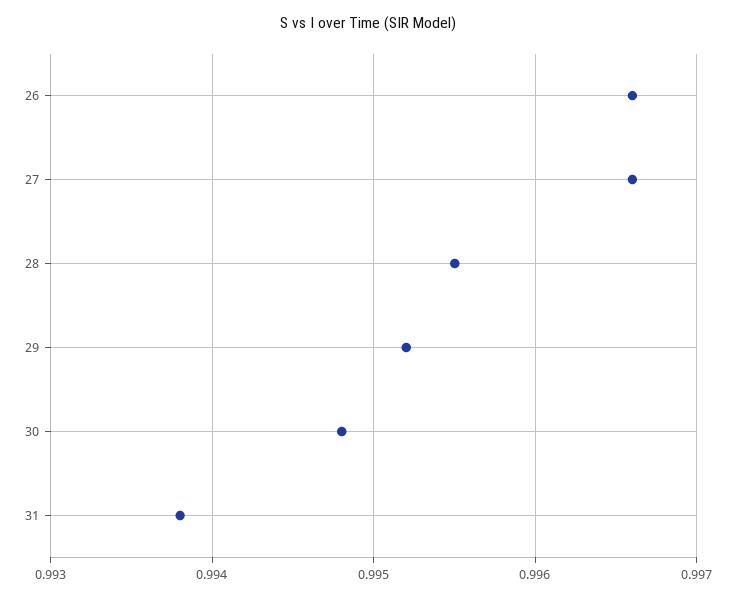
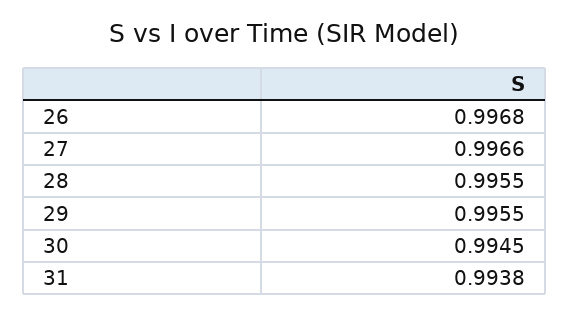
  {
-   "26": 0.9966,
+   "26": 0.9968,
    "27": 0.9966,
    "28": 0.9955,
-   "29": 0.9952,
+   "29": 0.9955,
-   "30": 0.9948,
+   "30": 0.9945,
    "31": 0.9938
  }

